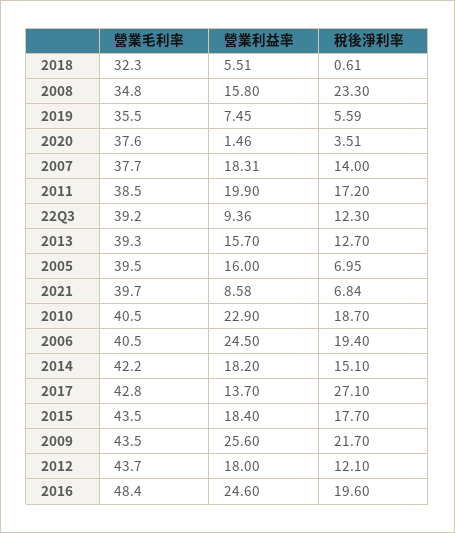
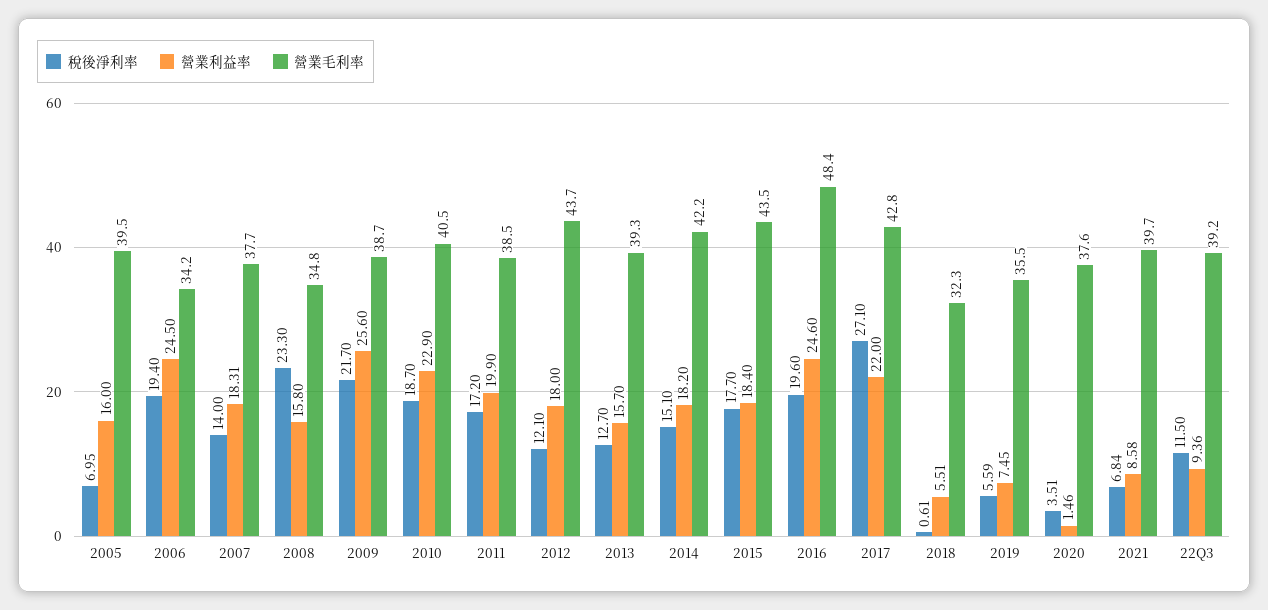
  {
    "營業毛利率": {
      "2018": 32.3,
      "2008": 34.8,
      "2019": 35.5,
      "2020": 37.6,
      "2007": 37.7,
      "2011": 38.5,
      "22Q3": 39.2,
      "2013": 39.3,
      "2005": 39.5,
      "2021": 39.7,
      "2010": 40.5,
-     "2006": 40.5,
+     "2006": 34.2,
      "2014": 42.2,
      "2017": 42.8,
      "2015": 43.5,
-     "2009": 43.5,
+     "2009": 38.7,
      "2012": 43.7,
      "2016": 48.4
    },
    "營業利益率": {
      "2018": 5.51,
      "2008": 15.8,
      "2019": 7.45,
      "2020": 1.46,
      "2007": 18.31,
      "2011": 19.9,
      "22Q3": 9.36,
      "2013": 15.7,
      "2005": 16,
      "2021": 8.58,
      "2010": 22.9,
      "2006": 24.5,
      "2014": 18.2,
-     "2017": 13.7,
+     "2017": 22,
      "2015": 18.4,
      "2009": 25.6,
      "2012": 18,
      "2016": 24.6
    },
    "稅後淨利率": {
      "2018": 0.61,
      "2008": 23.3,
      "2019": 5.59,
      "2020": 3.51,
      "2007": 14,
      "2011": 17.2,
-     "22Q3": 12.3,
+     "22Q3": 11.5,
      "2013": 12.7,
      "2005": 6.95,
      "2021": 6.84,
      "2010": 18.7,
      "2006": 19.4,
      "2014": 15.1,
      "2017": 27.1,
      "2015": 17.7,
      "2009": 21.7,
      "2012": 12.1,
      "2016": 19.6
    }
  }

